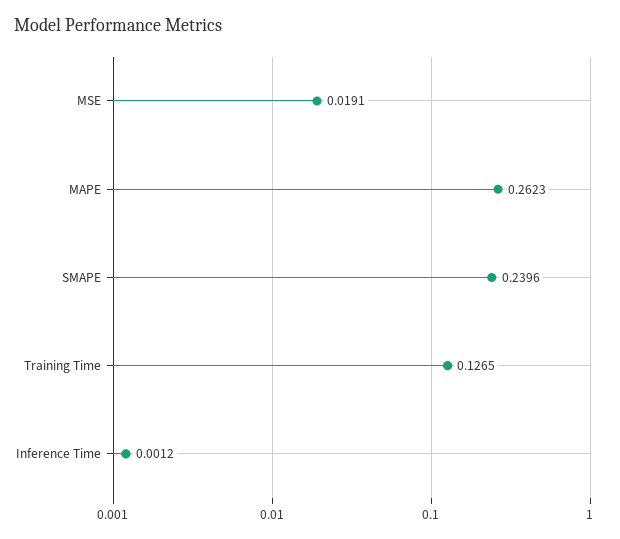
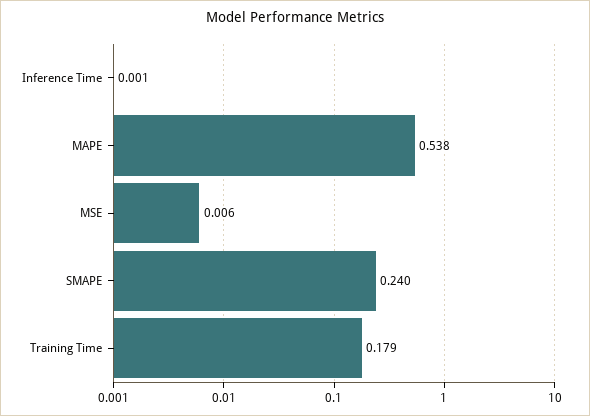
  {
-   "MSE": 0.0191,
+   "MSE": 0.006,
-   "MAPE": 0.2623,
+   "MAPE": 0.538,
    "SMAPE": 0.2396,
-   "Training Time": 0.1265,
+   "Training Time": 0.179,
    "Inference Time": 0.0012
  }

